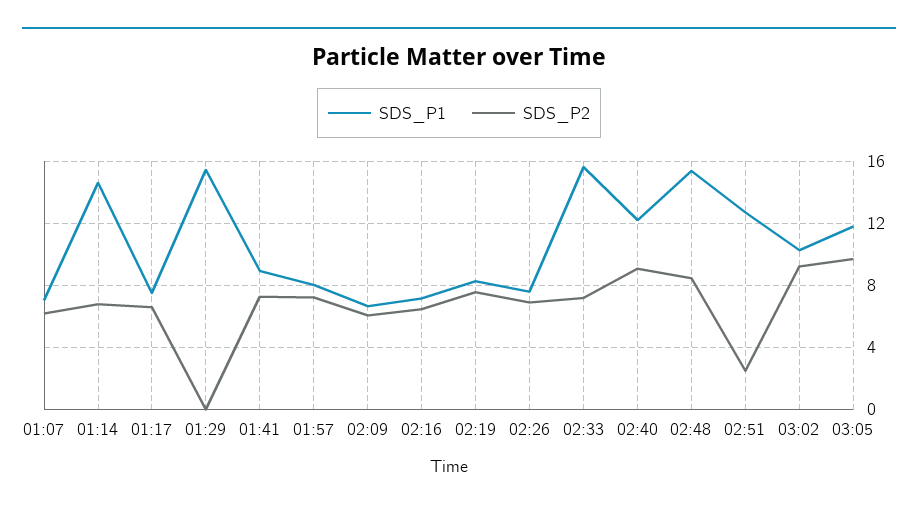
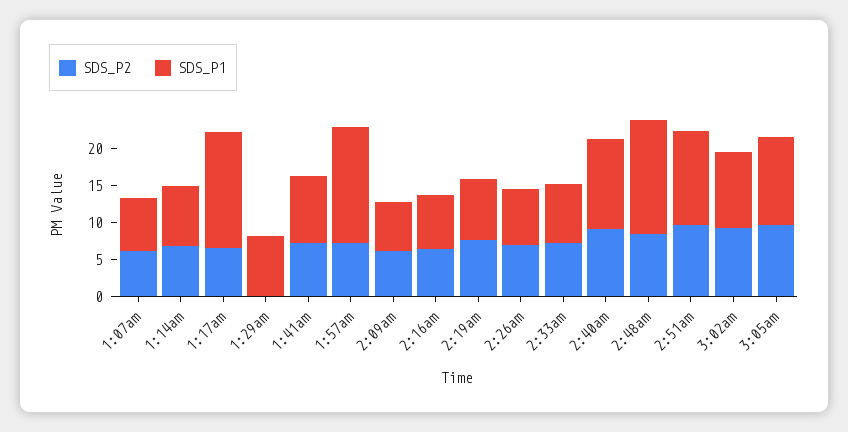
  {
    "SDS_P1": {
      "01:07": 7,
-     "01:14": 14.5,
+     "01:14": 7.5,
-     "01:17": 7.5,
+     "01:17": 15,
-     "01:29": 15.5,
+     "01:29": 7.5,
      "01:41": 9,
-     "01:57": 8,
+     "01:57": 15,
      "02:09": 6.5,
      "02:16": 7,
      "02:19": 8.5,
      "02:26": 7.5,
-     "02:33": 15.5,
+     "02:33": 7.5,
      "02:40": 12,
      "02:48": 15.5,
      "02:51": 12.5,
      "03:02": 10.5,
      "03:05": 12
    },
    "SDS_P2": {
      "01:07": 6,
      "01:14": 7,
      "01:17": 6.5,
      "01:29": 0,
      "01:41": 7.5,
      "01:57": 7,
      "02:09": 6,
      "02:16": 6.5,
      "02:19": 7.5,
      "02:26": 7,
      "02:33": 7,
      "02:40": 9,
      "02:48": 8.5,
-     "02:51": 2.5,
+     "02:51": 10,
      "03:02": 9,
      "03:05": 9.5
    }
  }

